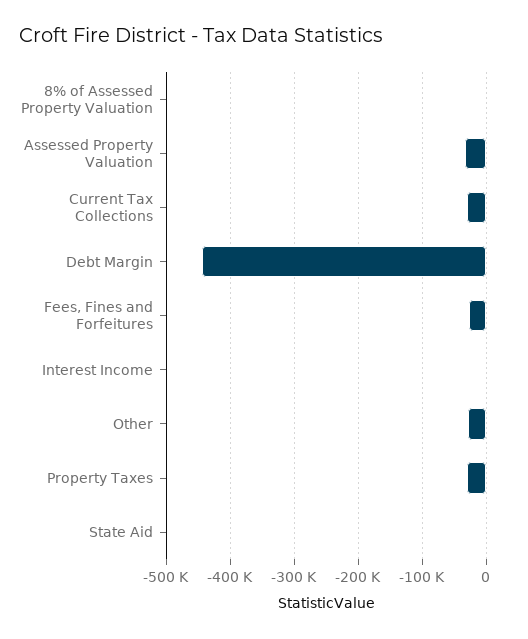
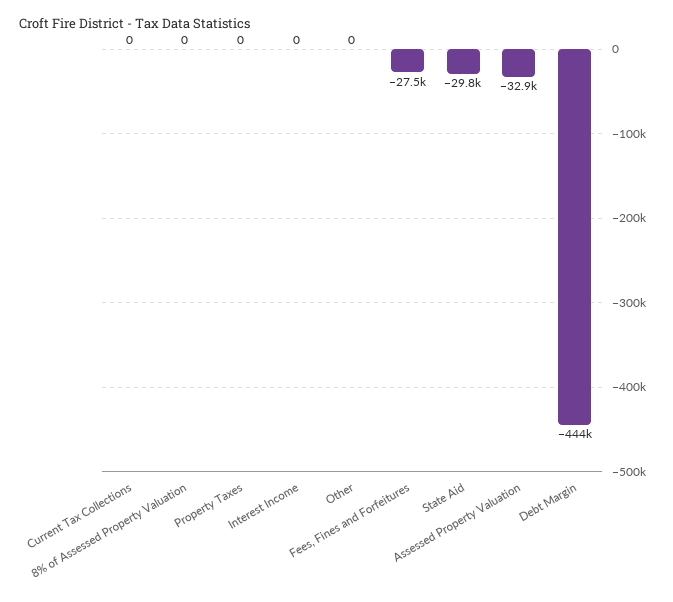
  {
    "8% of Assessed Property Valuation": 0,
    "Assessed Property Valuation": -32900,
-   "Current Tax Collections": -30000,
+   "Current Tax Collections": 0,
    "Debt Margin": -444000,
    "Fees, Fines and Forfeitures": -27500,
    "Interest Income": 0,
-   "Other": -30000,
+   "Other": 0,
-   "Property Taxes": -30000,
+   "Property Taxes": 0,
-   "State Aid": 0
+   "State Aid": -29800
  }

